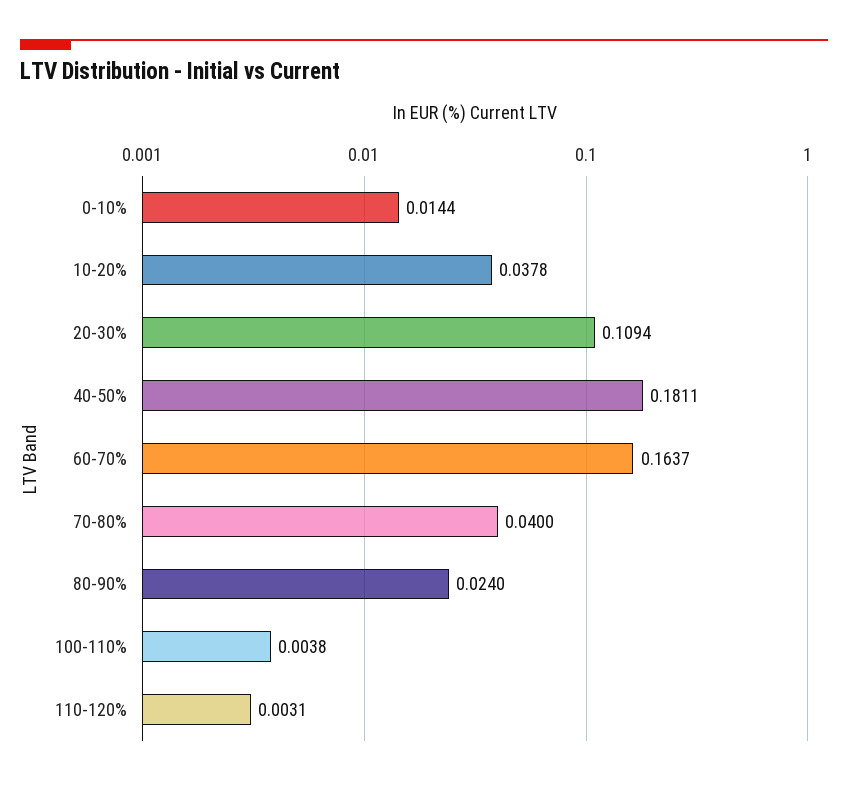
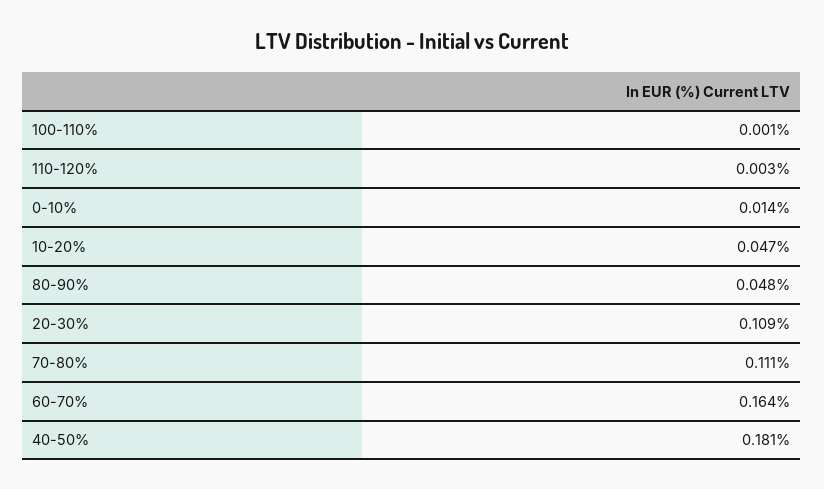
  {
    "0-10%": 0.0144,
-   "10-20%": 0.0378,
+   "10-20%": 0.047,
    "20-30%": 0.1094,
    "40-50%": 0.1811,
    "60-70%": 0.1637,
-   "70-80%": 0.04,
+   "70-80%": 0.111,
-   "80-90%": 0.024,
+   "80-90%": 0.048,
-   "100-110%": 0.0038,
+   "100-110%": 0.001,
    "110-120%": 0.0031
  }

